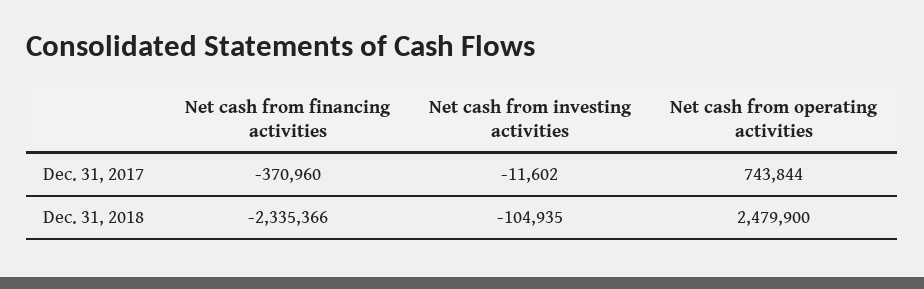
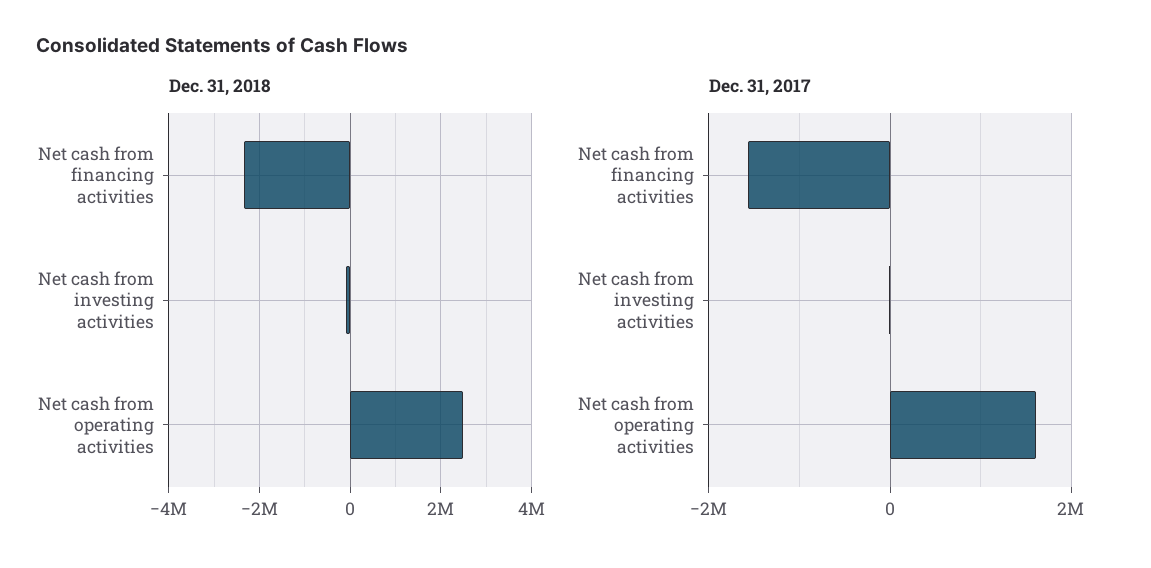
  {
    "Dec. 31, 2017": {
-     "Net cash from financing activities": -370960,
+     "Net cash from financing activities": -1600000,
      "Net cash from investing activities": -11602,
-     "Net cash from operating activities": 743844
+     "Net cash from operating activities": 1600000
    },
    "Dec. 31, 2018": {
      "Net cash from financing activities": -2335366,
      "Net cash from investing activities": -104935,
      "Net cash from operating activities": 2479900
    }
  }

